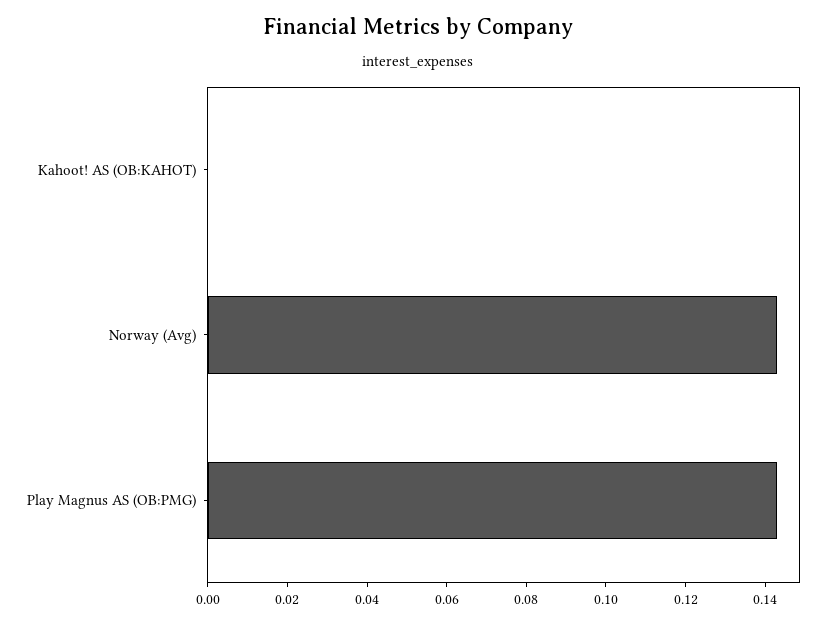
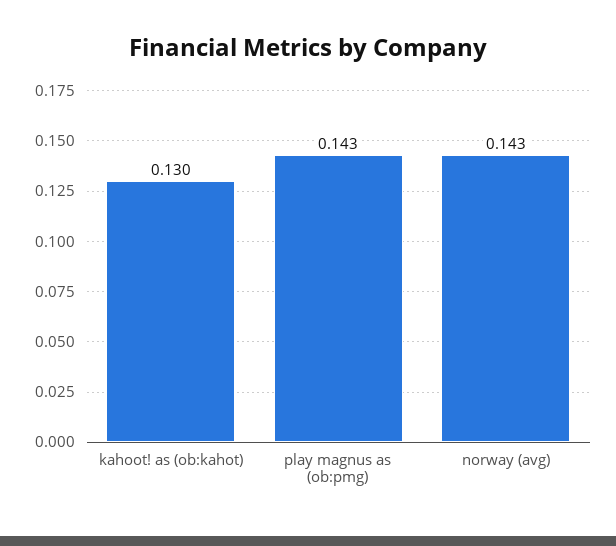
  {
-   "Kahoot! AS (OB:KAHOT)": 0,
+   "Kahoot! AS (OB:KAHOT)": 0.13,
    "Norway (Avg)": 0.143,
    "Play Magnus AS (OB:PMG)": 0.143
  }

